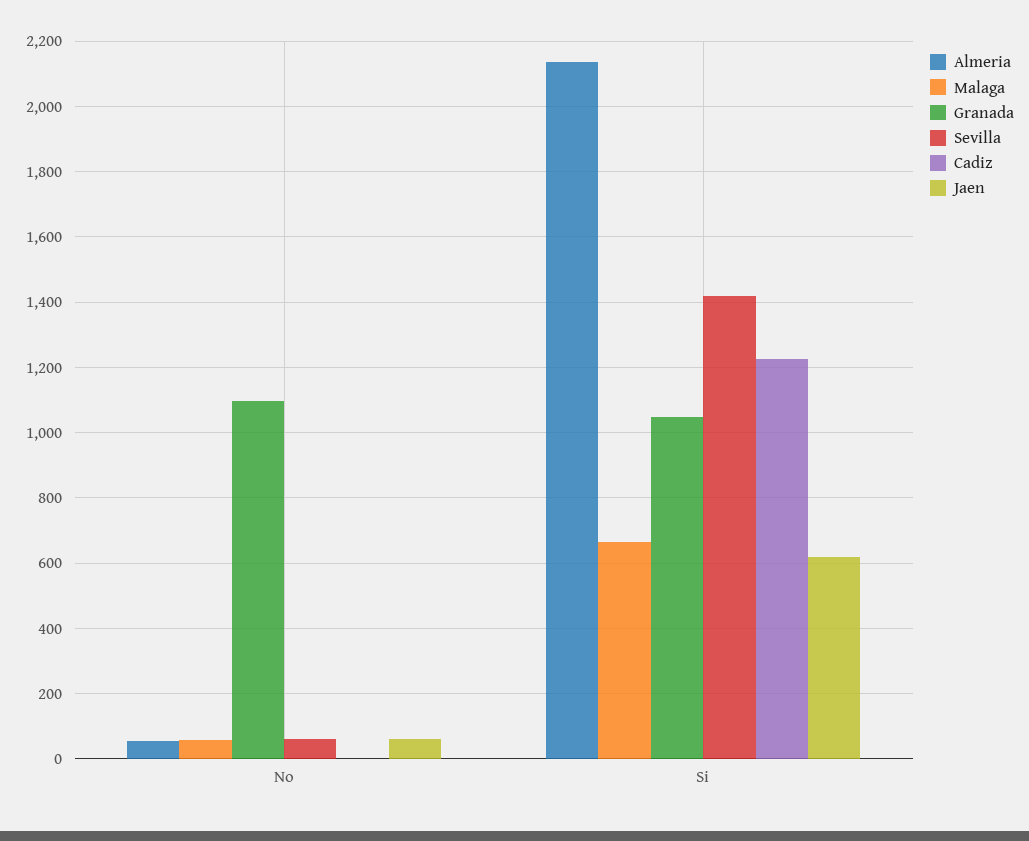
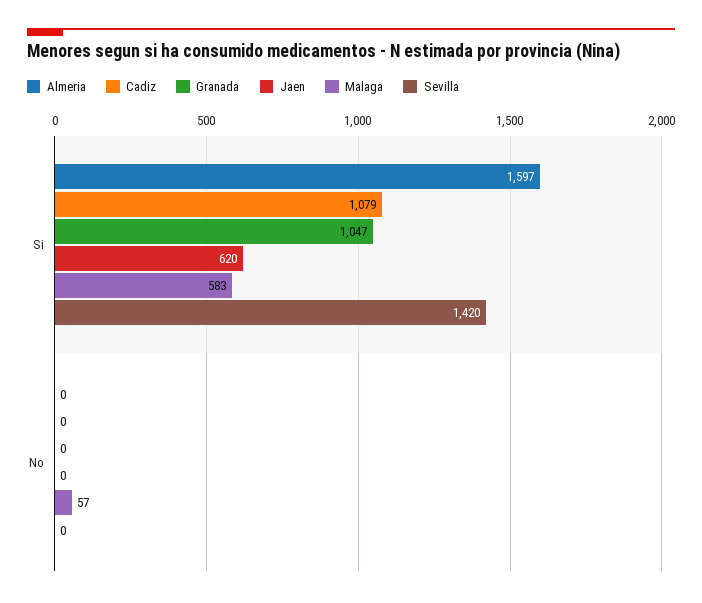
  {
    "Almeria": {
-     "No": 60,
+     "No": 0,
-     "Si": 2140
+     "Si": 1597
    },
    "Malaga": {
      "No": 57,
-     "Si": 660
+     "Si": 583
    },
    "Granada": {
-     "No": 1100,
+     "No": 0,
      "Si": 1047
    },
    "Sevilla": {
-     "No": 60,
+     "No": 0,
      "Si": 1420
    },
    "Cadiz": {
      "No": 0,
-     "Si": 1220
+     "Si": 1079
    },
    "Jaen": {
-     "No": 60,
+     "No": 0,
      "Si": 620
    }
  }

